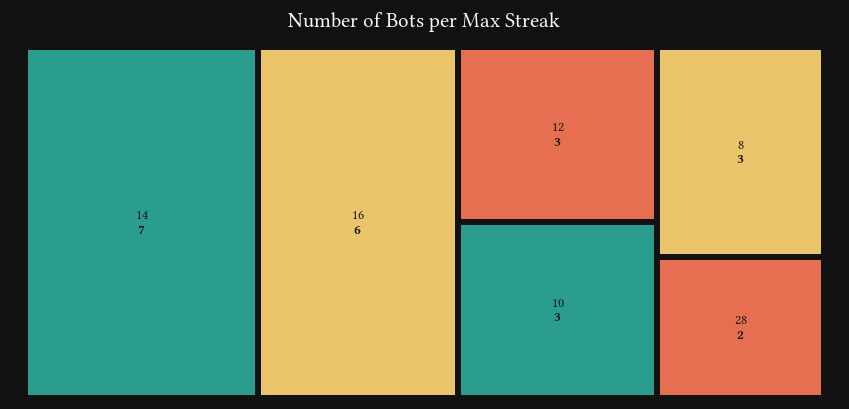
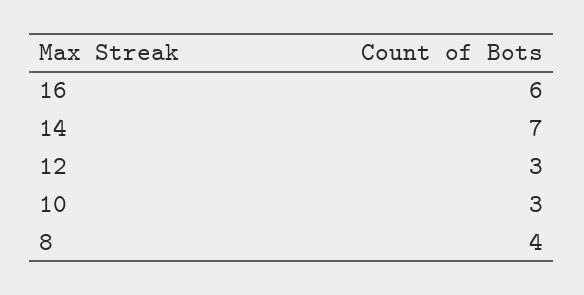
  {
    "14": 7,
    "16": 6,
    "12": 3,
    "10": 3,
-   "8": 3,
+   "8": 4
-   "28": 2
  }

